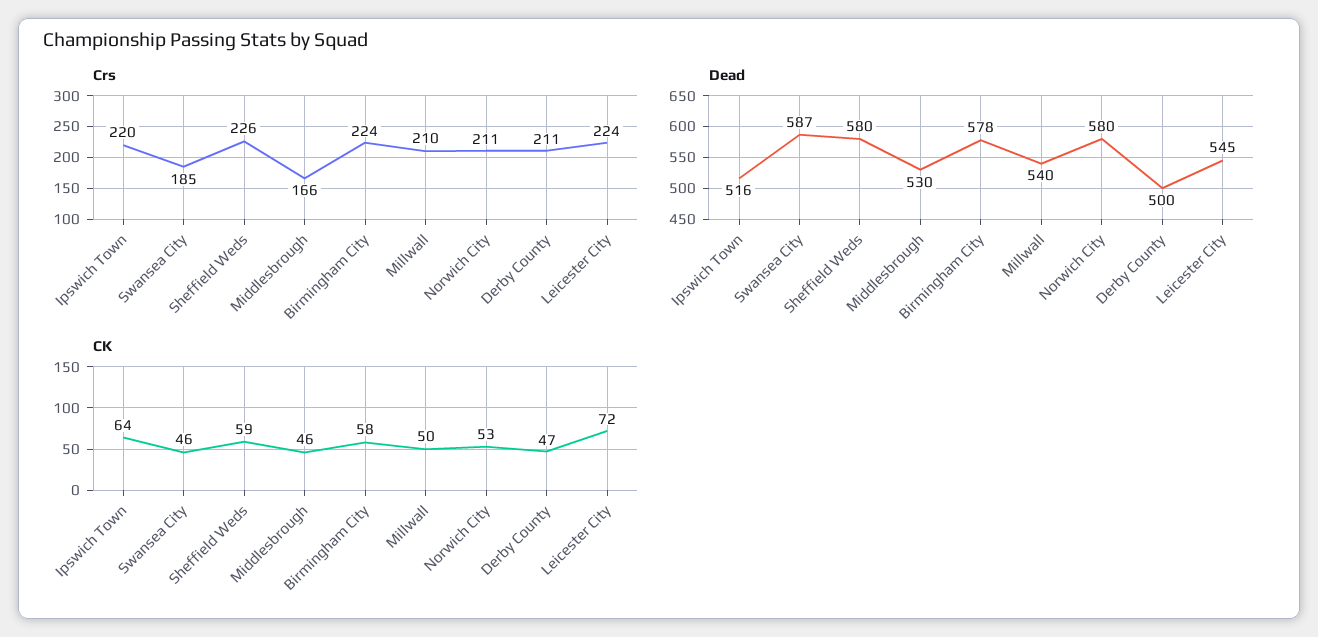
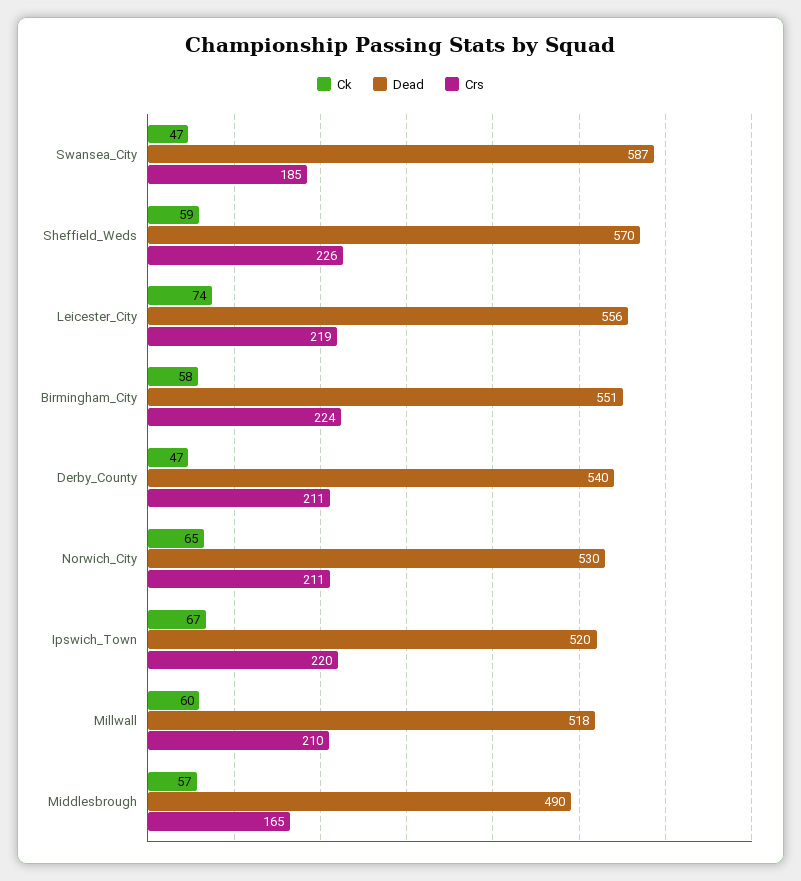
  {
    "Crs": {
      "Ipswich Town": 220,
      "Swansea City": 185,
      "Sheffield Weds": 226,
-     "Middlesbrough": 166,
+     "Middlesbrough": 165,
      "Birmingham City": 224,
      "Millwall": 210,
      "Norwich City": 211,
      "Derby County": 211,
-     "Leicester City": 224
+     "Leicester City": 219
    },
    "Dead": {
-     "Ipswich Town": 516,
+     "Ipswich Town": 520,
      "Swansea City": 587,
-     "Sheffield Weds": 580,
+     "Sheffield Weds": 570,
-     "Middlesbrough": 530,
+     "Middlesbrough": 490,
-     "Birmingham City": 578,
+     "Birmingham City": 551,
-     "Millwall": 540,
+     "Millwall": 518,
-     "Norwich City": 580,
+     "Norwich City": 530,
-     "Derby County": 500,
+     "Derby County": 540,
-     "Leicester City": 545
+     "Leicester City": 556
    },
    "CK": {
-     "Ipswich Town": 64,
+     "Ipswich Town": 67,
-     "Swansea City": 46,
+     "Swansea City": 47,
      "Sheffield Weds": 59,
-     "Middlesbrough": 46,
+     "Middlesbrough": 57,
      "Birmingham City": 58,
-     "Millwall": 50,
+     "Millwall": 60,
-     "Norwich City": 53,
+     "Norwich City": 65,
      "Derby County": 47,
-     "Leicester City": 72
+     "Leicester City": 74
    }
  }

